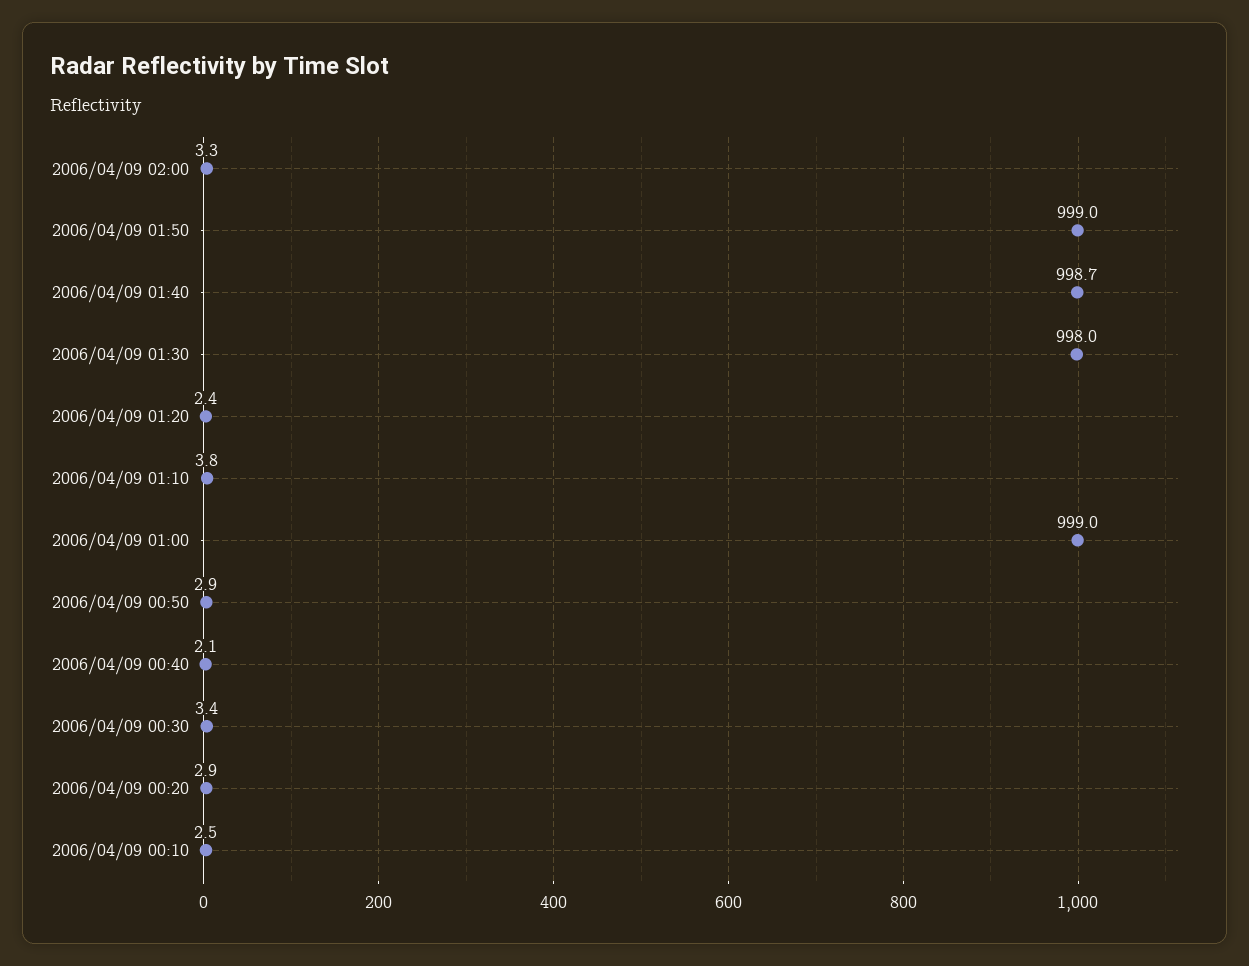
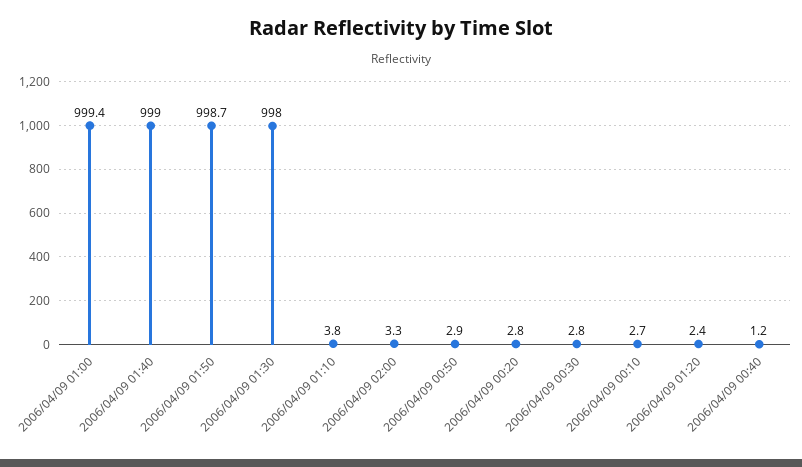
  {
    "2006/04/09 02:00": 3.3,
-   "2006/04/09 01:50": 999,
+   "2006/04/09 01:50": 998.7,
-   "2006/04/09 01:40": 998.7,
+   "2006/04/09 01:40": 999,
    "2006/04/09 01:30": 998,
    "2006/04/09 01:20": 2.4,
    "2006/04/09 01:10": 3.8,
-   "2006/04/09 01:00": 999,
+   "2006/04/09 01:00": 999.4,
    "2006/04/09 00:50": 2.9,
-   "2006/04/09 00:40": 2.1,
+   "2006/04/09 00:40": 1.2,
-   "2006/04/09 00:30": 3.4,
+   "2006/04/09 00:30": 2.8,
-   "2006/04/09 00:20": 2.9,
+   "2006/04/09 00:20": 2.8,
-   "2006/04/09 00:10": 2.5
+   "2006/04/09 00:10": 2.7
  }

